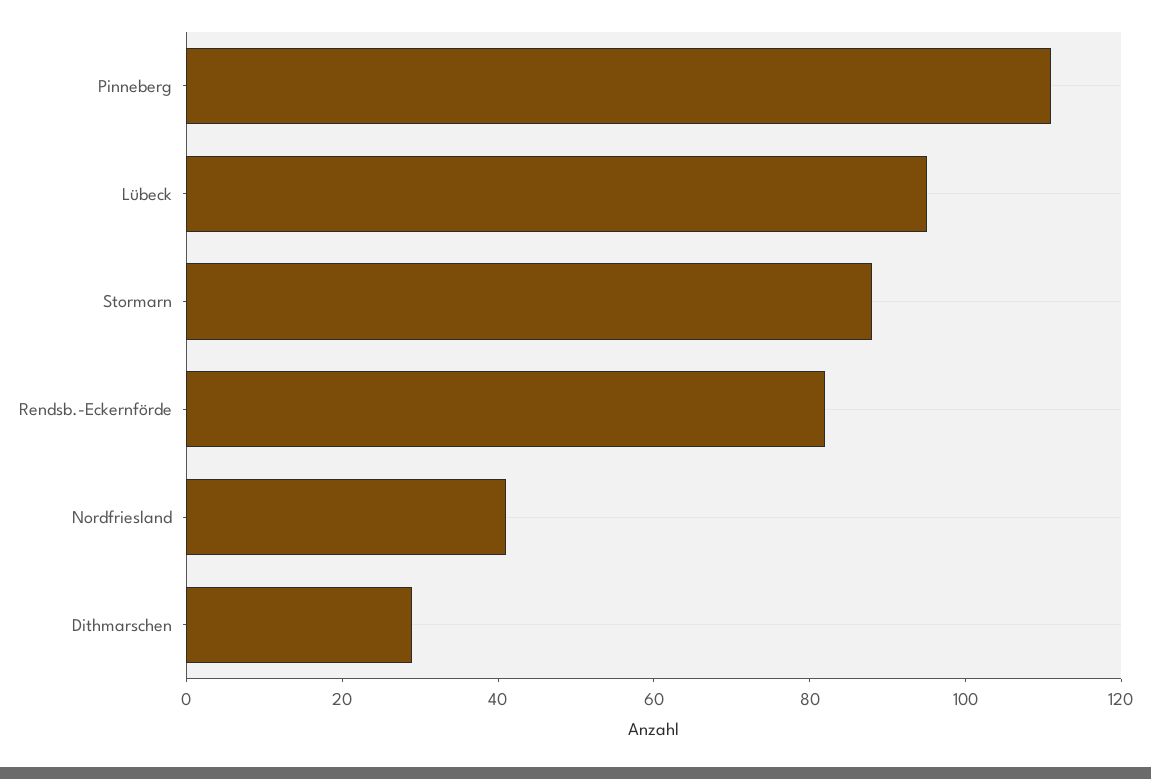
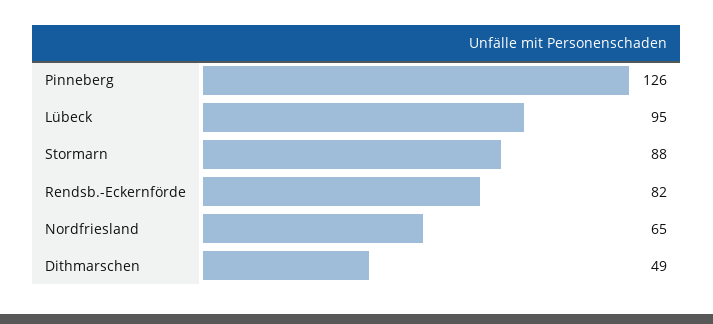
  {
-   "Pinneberg": 110,
+   "Pinneberg": 126,
    "Lübeck": 95,
    "Stormarn": 88,
    "Rendsb.-Eckernförde": 82,
-   "Nordfriesland": 40,
+   "Nordfriesland": 65,
-   "Dithmarschen": 30
+   "Dithmarschen": 49
  }

